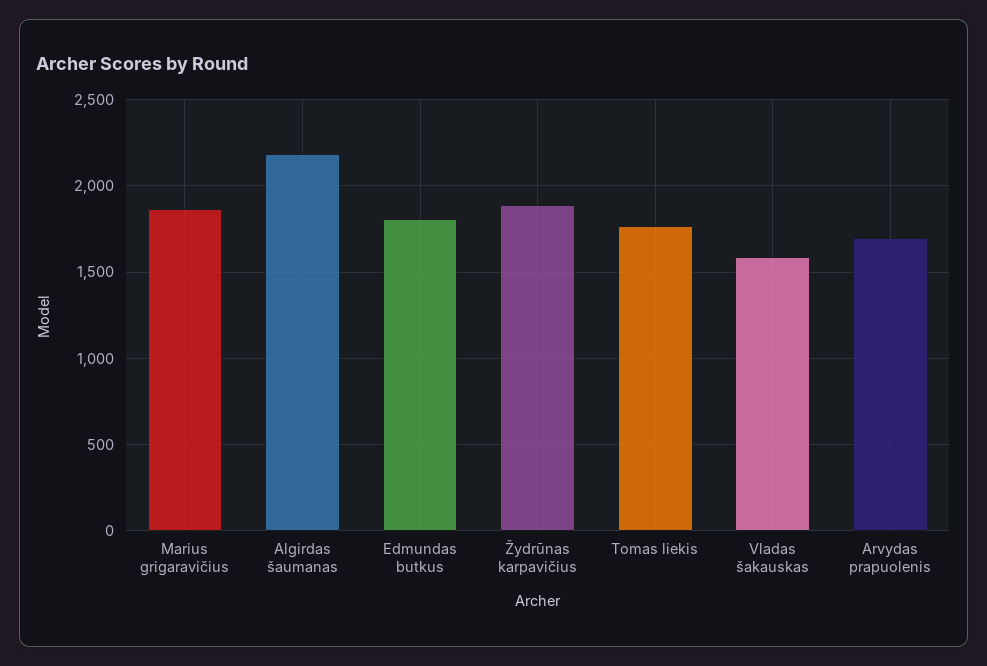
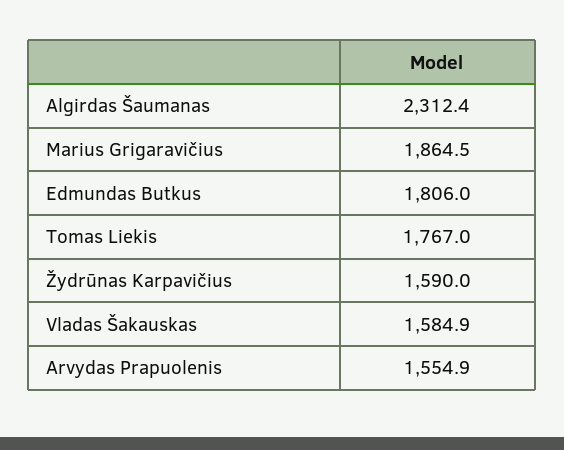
  {
    "Marius grigaravičius": 1864.5,
-   "Algirdas šaumanas": 2200,
+   "Algirdas šaumanas": 2312.4,
    "Edmundas butkus": 1806,
-   "Žydrūnas karpavičius": 1900,
+   "Žydrūnas karpavičius": 1590,
    "Tomas liekis": 1767,
    "Vladas šakauskas": 1584.9,
-   "Arvydas prapuolenis": 1700
+   "Arvydas prapuolenis": 1554.9
  }

